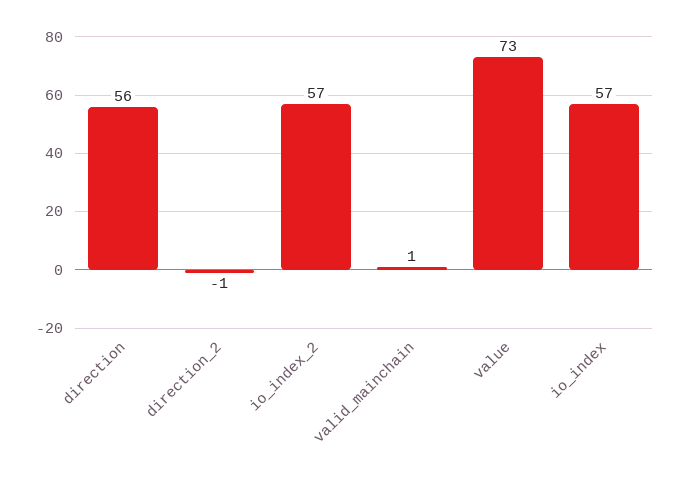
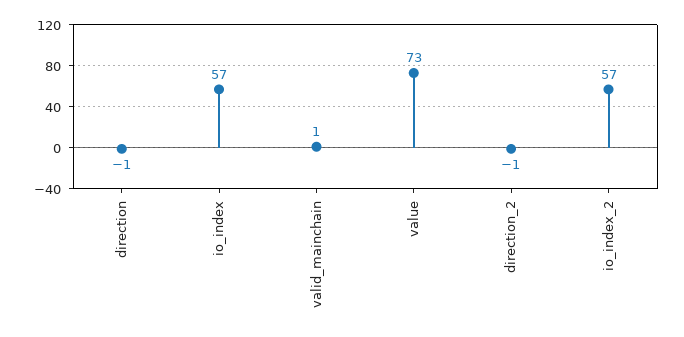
  {
-   "direction": 56,
+   "direction": -1,
    "direction_2": -1,
    "io_index_2": 57,
    "valid_mainchain": 1,
    "value": 73,
    "io_index": 57
  }

